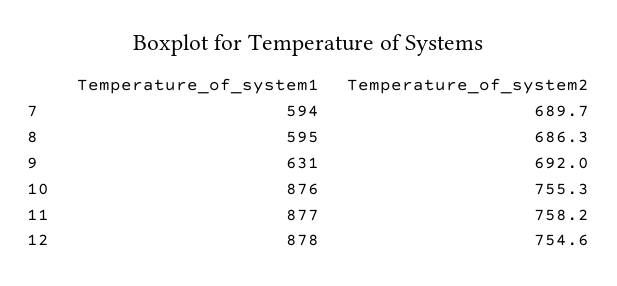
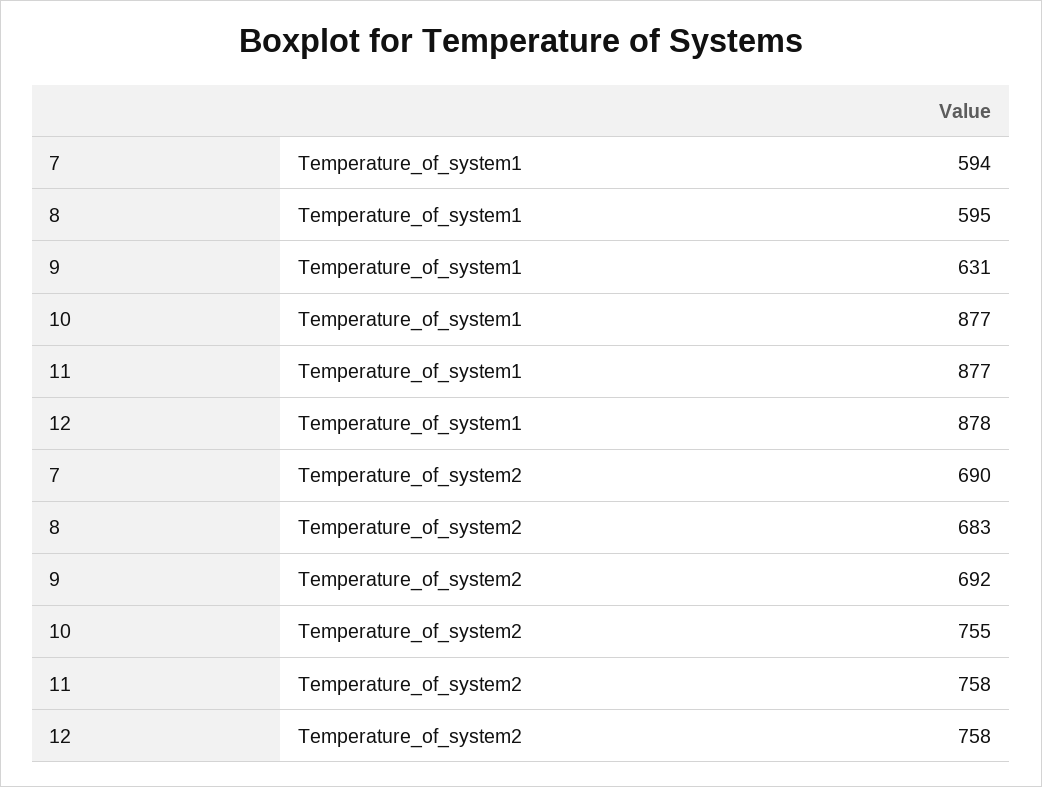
  {
    "Temperature_of_system1": {
      "7": 594,
      "8": 595,
      "9": 631,
-     "10": 876,
+     "10": 877,
      "11": 877,
      "12": 878
    },
    "Temperature_of_system2": {
      "7": 689.7,
-     "8": 686.3,
+     "8": 683,
      "9": 692,
      "10": 755.3,
      "11": 758.2,
-     "12": 754.6
+     "12": 758
    }
  }

